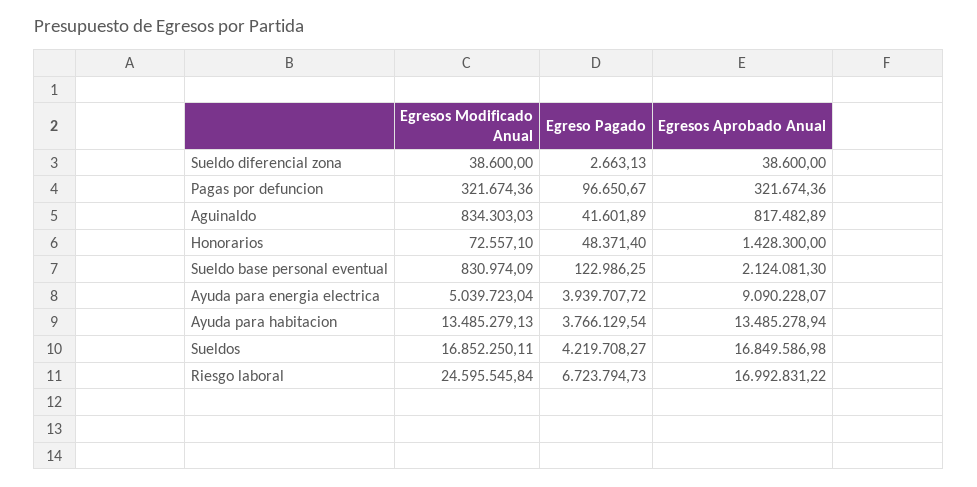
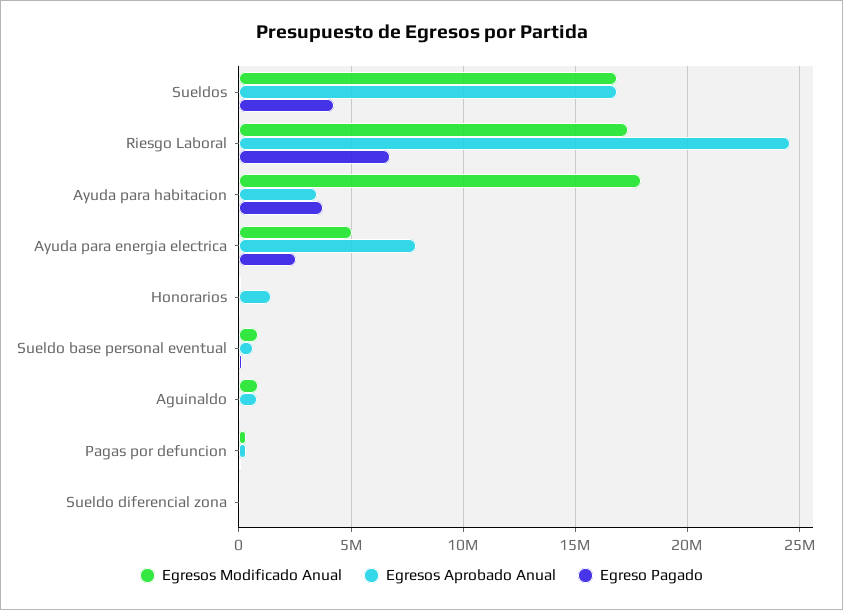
  {
    "Egresos Modificado Anual": {
      "Sueldo diferencial zona": 38600,
      "Pagas por defuncion": 321674.36,
      "Aguinaldo": 834303.03,
      "Honorarios": 72557.1,
      "Sueldo base personal eventual": 830974.09,
      "Ayuda para energia electrica": 5039723.04,
-     "Ayuda para habitacion": 13485279.13,
+     "Ayuda para habitacion": 18000000,
      "Sueldos": 16852250.11,
-     "Riesgo laboral": 24595545.84
+     "Riesgo laboral": 17500000
    },
    "Egreso Pagado": {
      "Sueldo diferencial zona": 2663.13,
      "Pagas por defuncion": 96650.67,
      "Aguinaldo": 41601.89,
      "Honorarios": 48371.4,
      "Sueldo base personal eventual": 122986.25,
-     "Ayuda para energia electrica": 3939707.72,
+     "Ayuda para energia electrica": 2500000,
      "Ayuda para habitacion": 3766129.54,
      "Sueldos": 4219708.27,
      "Riesgo laboral": 6723794.73
    },
    "Egresos Aprobado Anual": {
      "Sueldo diferencial zona": 38600,
      "Pagas por defuncion": 321674.36,
      "Aguinaldo": 817482.89,
      "Honorarios": 1428300,
-     "Sueldo base personal eventual": 2124081.3,
+     "Sueldo base personal eventual": 500000,
-     "Ayuda para energia electrica": 9090228.07,
+     "Ayuda para energia electrica": 8000000,
-     "Ayuda para habitacion": 13485278.94,
+     "Ayuda para habitacion": 3500000,
      "Sueldos": 16849586.98,
-     "Riesgo laboral": 16992831.22
+     "Riesgo laboral": 24500000
    }
  }

